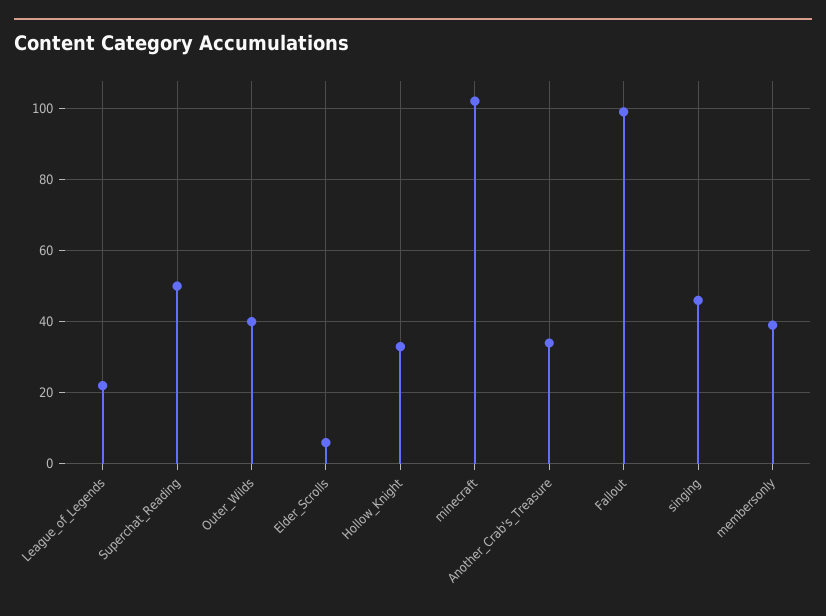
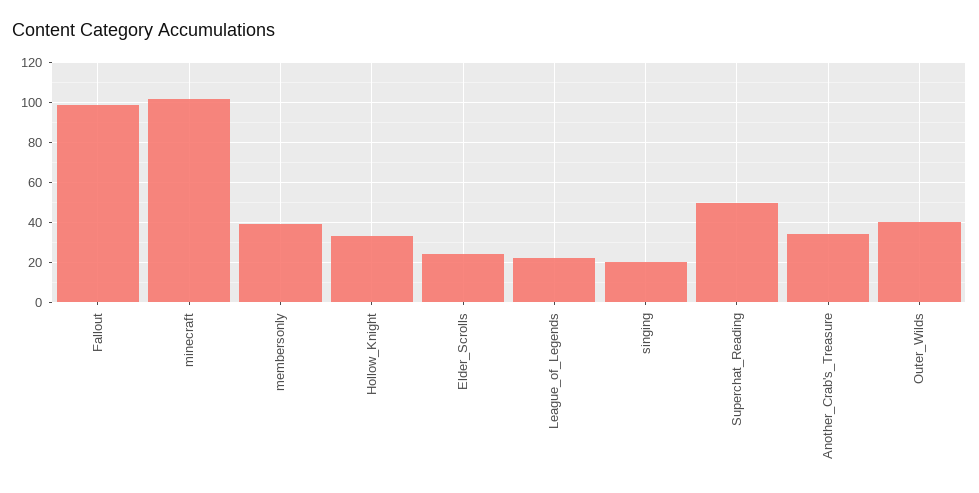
  {
    "League_of_Legends": 20,
    "Superchat_Reading": 50,
    "Outer_Wilds": 40,
-   "Elder_Scrolls": 5,
+   "Elder_Scrolls": 25,
    "Hollow_Knight": 35,
    "minecraft": 100,
    "Another_Crab's_Treasure": 35,
    "Fallout": 100,
-   "singing": 45,
+   "singing": 20,
    "membersonly": 40
  }

